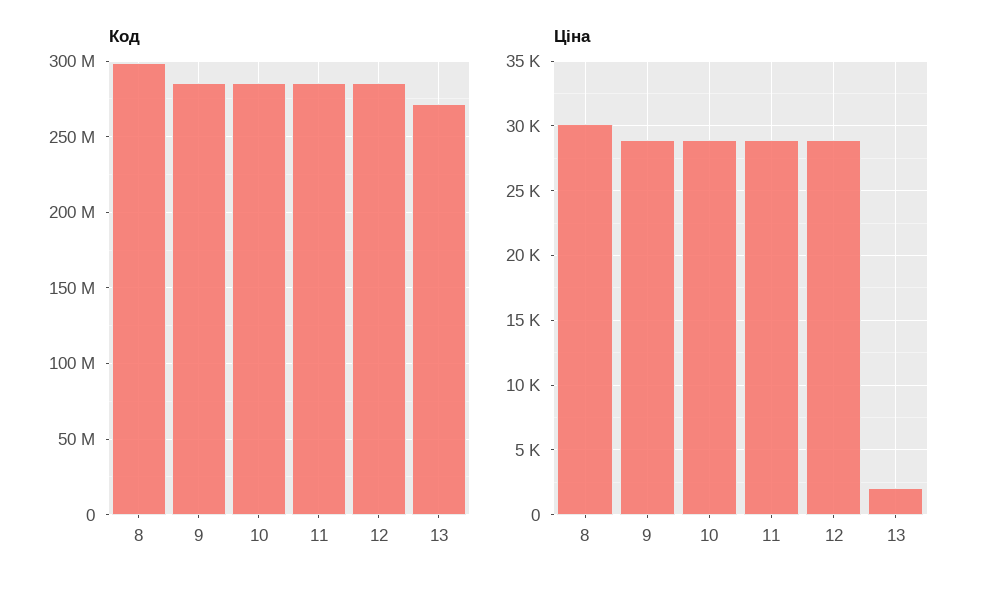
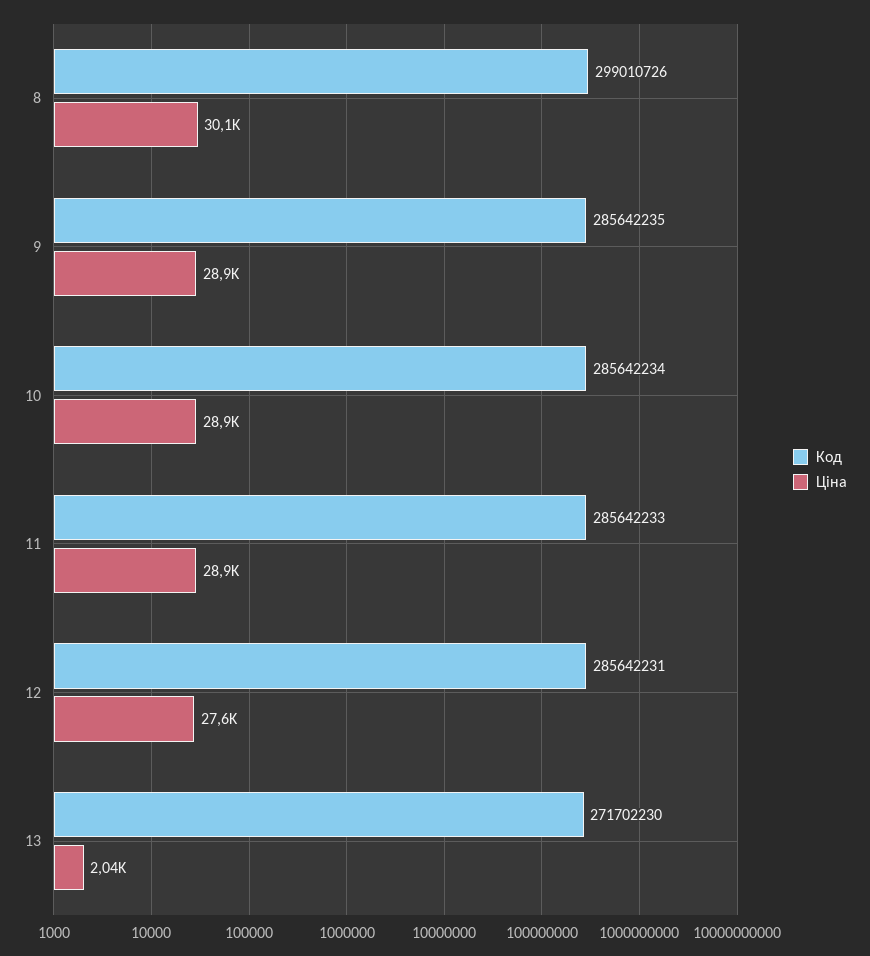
  {
    "Код": {
      "8": 299010726,
      "9": 285642235,
      "10": 285642234,
      "11": 285642233,
      "12": 285642231,
      "13": 271702230
    },
    "Ціна": {
      "8": 30100,
      "9": 28900,
      "10": 28900,
      "11": 28900,
-     "12": 29000,
+     "12": 27600,
      "13": 2040
    }
  }

